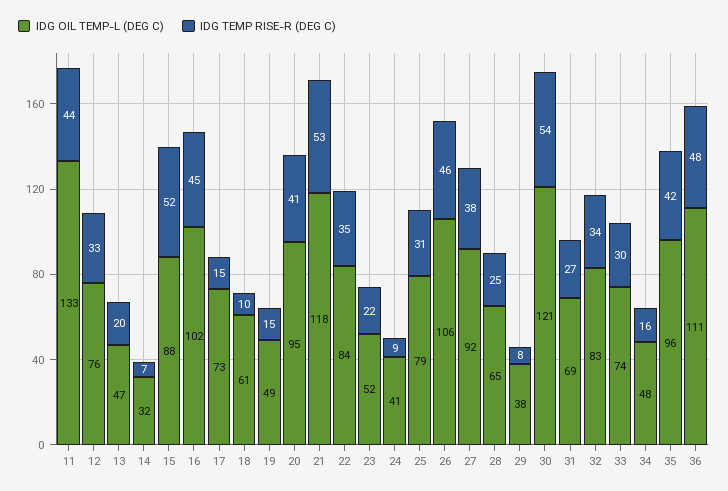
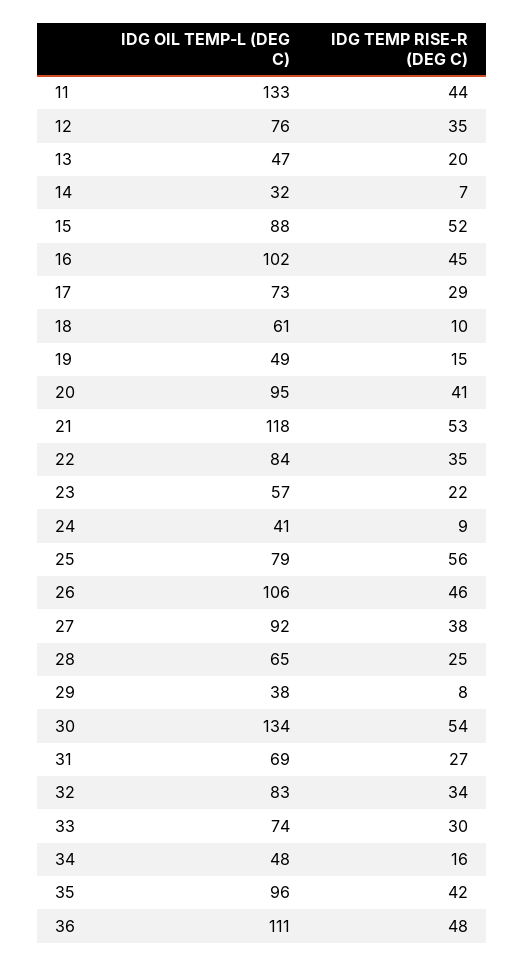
  {
    "IDG OIL TEMP-L (DEG C)": {
      "11": 133,
      "12": 76,
      "13": 47,
      "14": 32,
      "15": 88,
      "16": 102,
      "17": 73,
      "18": 61,
      "19": 49,
      "20": 95,
      "21": 118,
      "22": 84,
-     "23": 52,
+     "23": 57,
      "24": 41,
      "25": 79,
      "26": 106,
      "27": 92,
      "28": 65,
      "29": 38,
-     "30": 121,
+     "30": 134,
      "31": 69,
      "32": 83,
      "33": 74,
      "34": 48,
      "35": 96,
      "36": 111
    },
    "IDG TEMP RISE-R (DEG C)": {
      "11": 44,
-     "12": 33,
+     "12": 35,
      "13": 20,
      "14": 7,
      "15": 52,
      "16": 45,
-     "17": 15,
+     "17": 29,
      "18": 10,
      "19": 15,
      "20": 41,
      "21": 53,
      "22": 35,
      "23": 22,
      "24": 9,
-     "25": 31,
+     "25": 56,
      "26": 46,
      "27": 38,
      "28": 25,
      "29": 8,
      "30": 54,
      "31": 27,
      "32": 34,
      "33": 30,
      "34": 16,
      "35": 42,
      "36": 48
    }
  }

